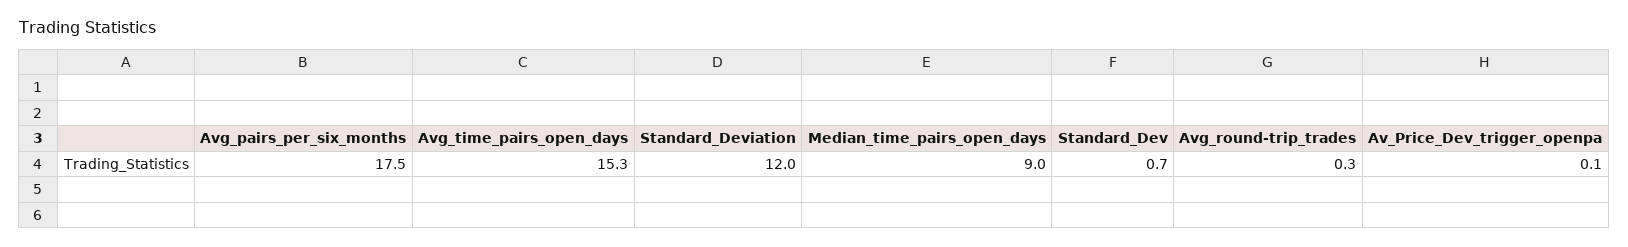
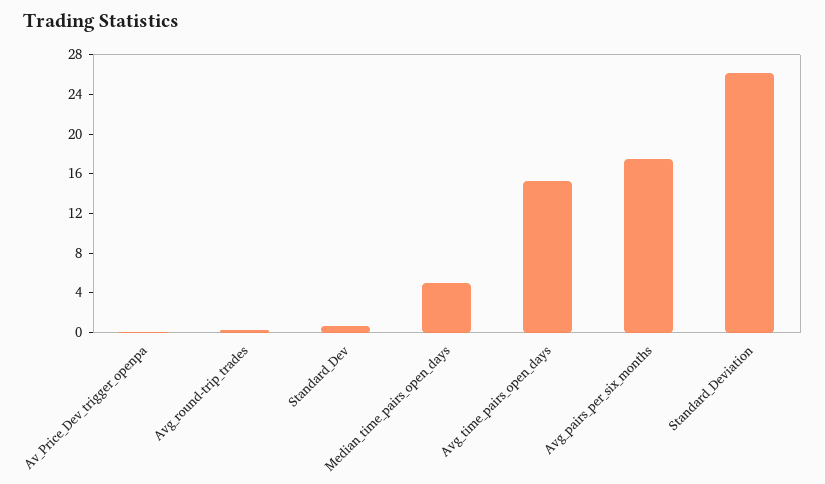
  {
    "Avg_pairs_per_six_months": 17.5,
    "Avg_time_pairs_open_days": 15.3,
-   "Standard_Deviation": 12,
+   "Standard_Deviation": 26,
-   "Median_time_pairs_open_days": 9,
+   "Median_time_pairs_open_days": 5,
    "Standard_Dev": 0.7,
    "Avg_round-trip_trades": 0.3,
    "Av_Price_Dev_trigger_openpa": 0.1
  }

